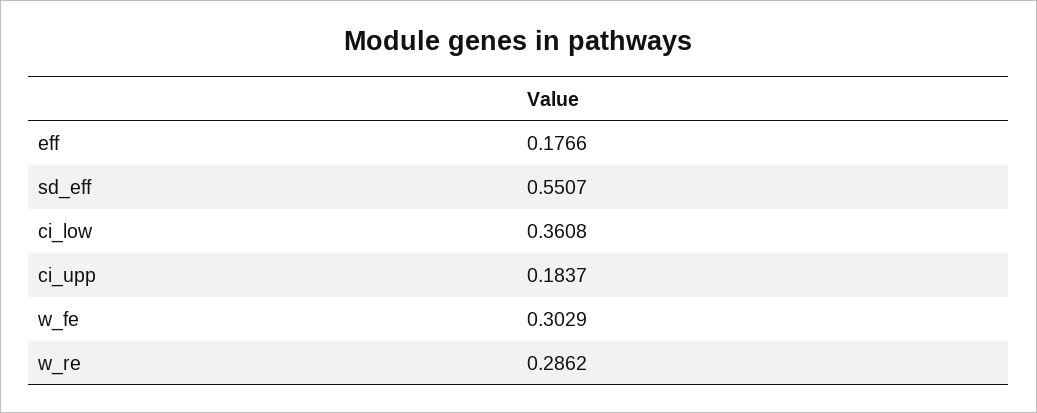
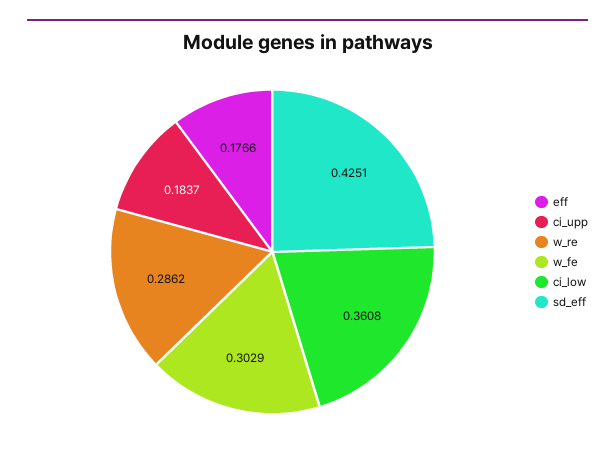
  {
    "eff": 0.1766,
-   "sd_eff": 0.5507,
+   "sd_eff": 0.4251,
    "ci_low": 0.3608,
    "ci_upp": 0.1837,
    "w_fe": 0.3029,
    "w_re": 0.2862
  }

